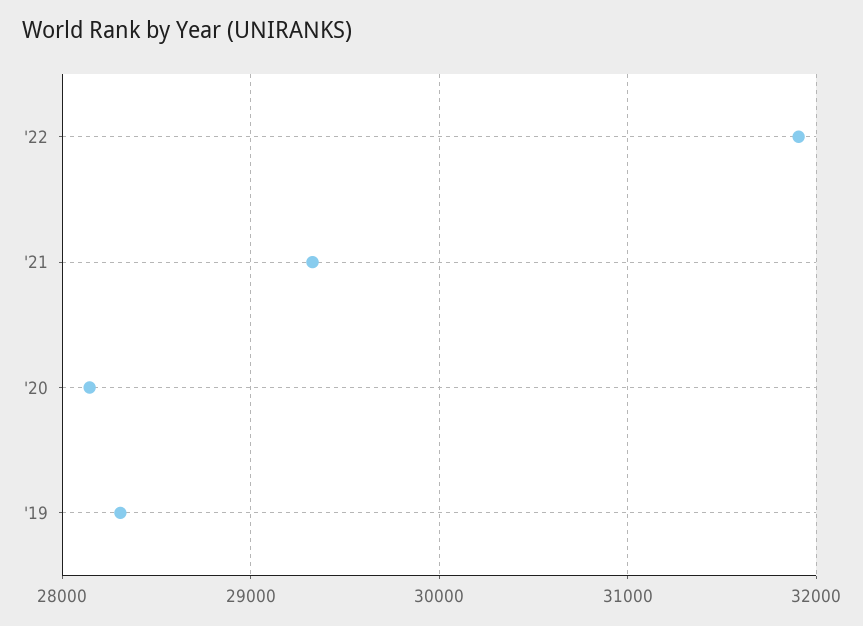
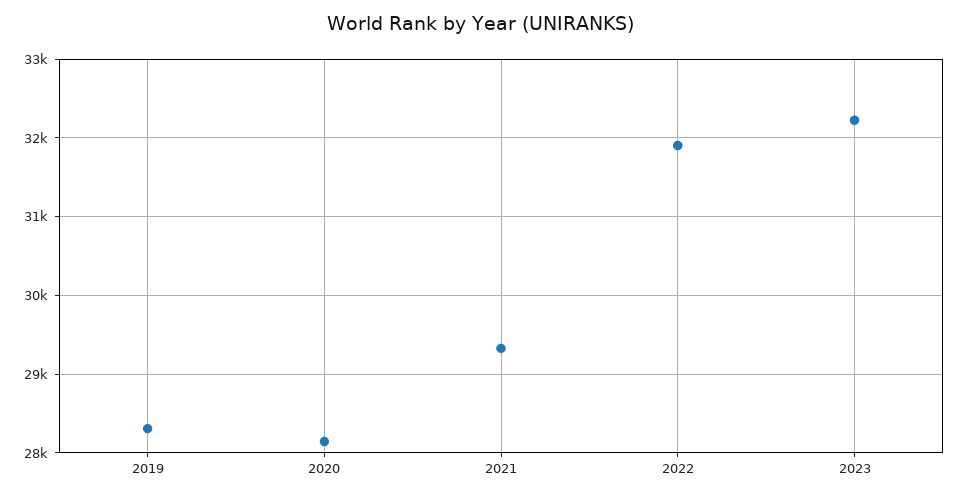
  {
    "'22": 31900,
    "'21": 29300,
    "'20": 28100,
-   "'19": 28300
+   "'19": 28300,
+   "2023": 32200
  }

